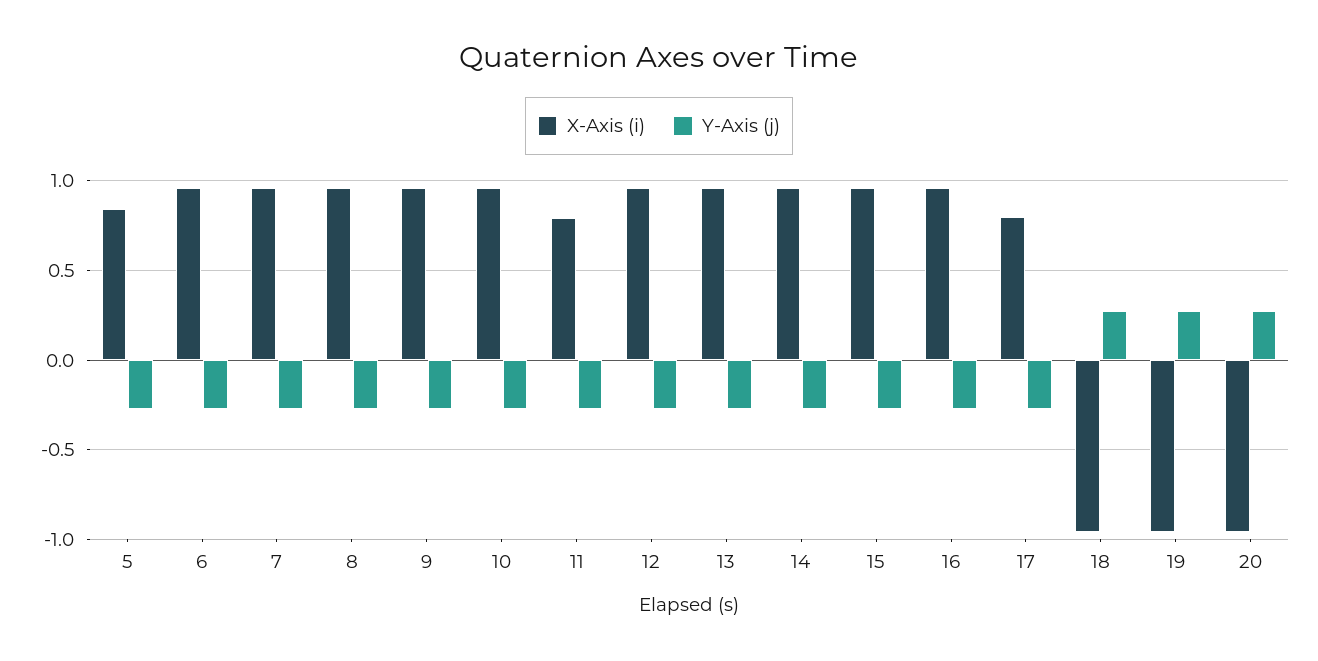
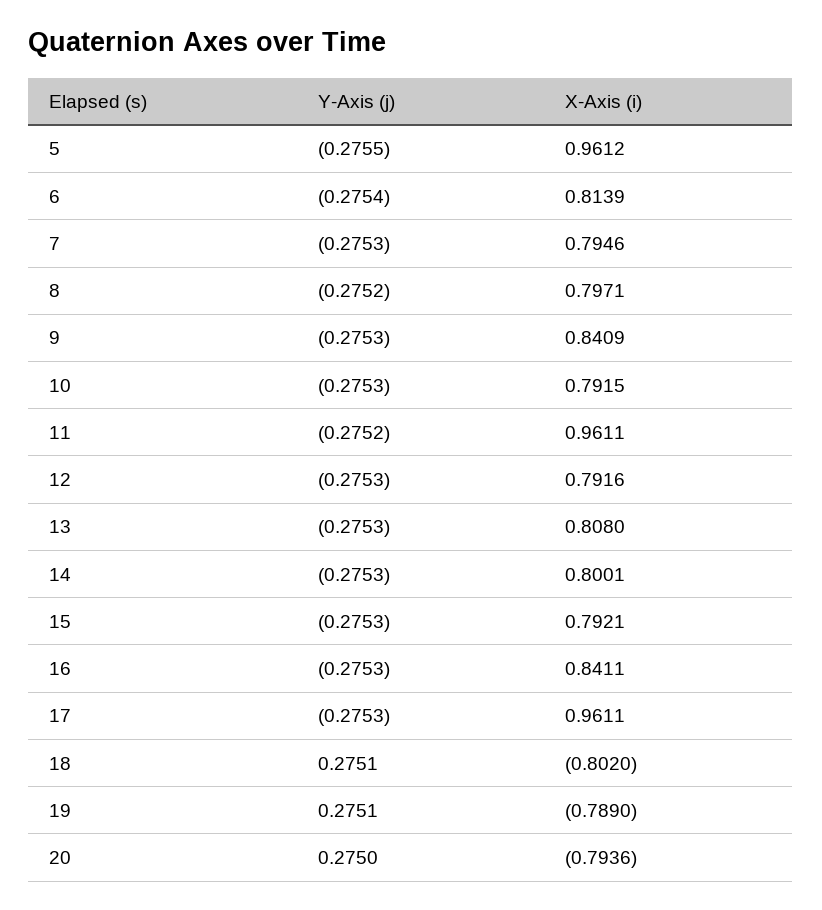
  {
    "X-Axis (i)": {
-     "5": 0.85,
+     "5": 0.9612,
-     "6": 0.95,
+     "6": 0.8139,
-     "7": 0.95,
+     "7": 0.7946,
-     "8": 0.95,
+     "8": 0.7971,
-     "9": 0.95,
+     "9": 0.8409,
-     "10": 0.95,
+     "10": 0.7915,
-     "11": 0.8,
+     "11": 0.9611,
-     "12": 0.95,
+     "12": 0.7916,
-     "13": 0.95,
+     "13": 0.808,
-     "14": 0.95,
+     "14": 0.8001,
-     "15": 0.95,
+     "15": 0.7921,
-     "16": 0.95,
+     "16": 0.8411,
-     "17": 0.8,
+     "17": 0.9611,
-     "18": -0.95,
+     "18": -0.802,
-     "19": -0.95,
+     "19": -0.789,
-     "20": -0.95
+     "20": -0.7936
    },
    "Y-Axis (j)": {
      "5": -0.2755,
      "6": -0.2754,
      "7": -0.2753,
      "8": -0.2752,
      "9": -0.2753,
      "10": -0.2753,
      "11": -0.2752,
      "12": -0.2753,
      "13": -0.2753,
      "14": -0.2753,
      "15": -0.2753,
      "16": -0.2753,
      "17": -0.2753,
      "18": 0.2751,
      "19": 0.2751,
      "20": 0.275
    }
  }

